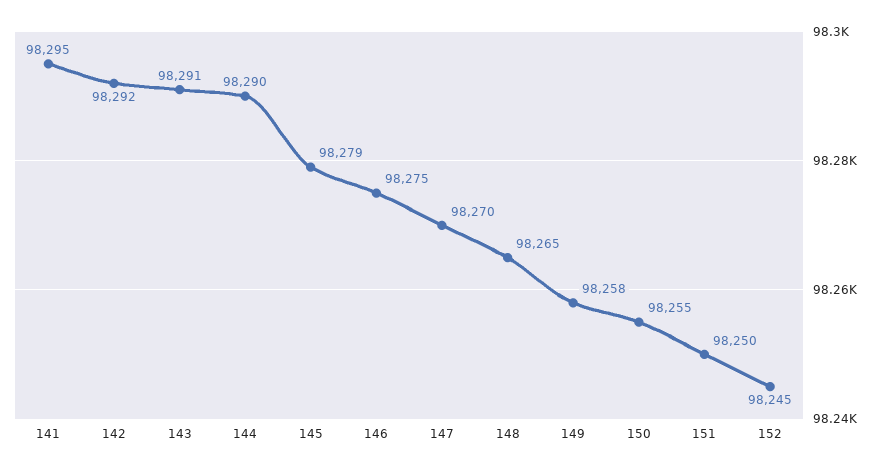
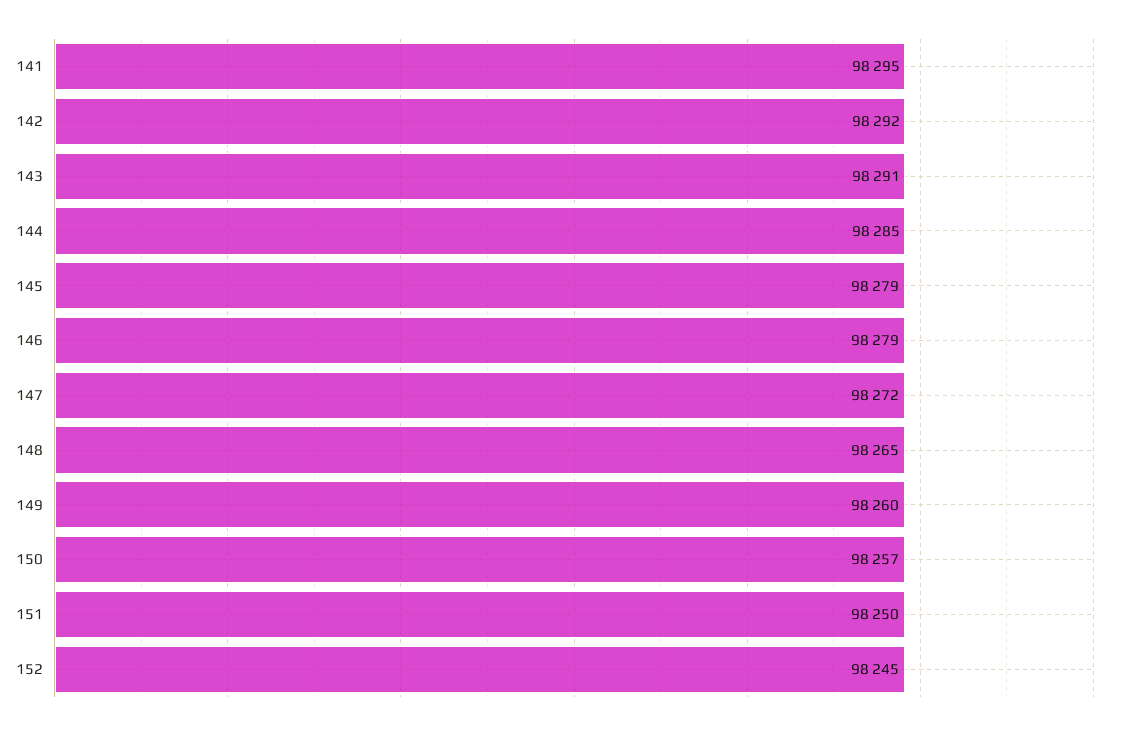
  {
    "141": 98295,
    "142": 98292,
    "143": 98291,
-   "144": 98290,
+   "144": 98285,
    "145": 98279,
-   "146": 98275,
+   "146": 98279,
-   "147": 98270,
+   "147": 98272,
    "148": 98265,
-   "149": 98258,
+   "149": 98260,
-   "150": 98255,
+   "150": 98257,
    "151": 98250,
    "152": 98245
  }

